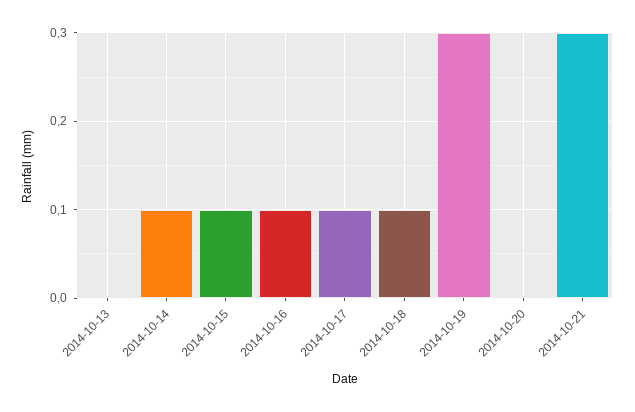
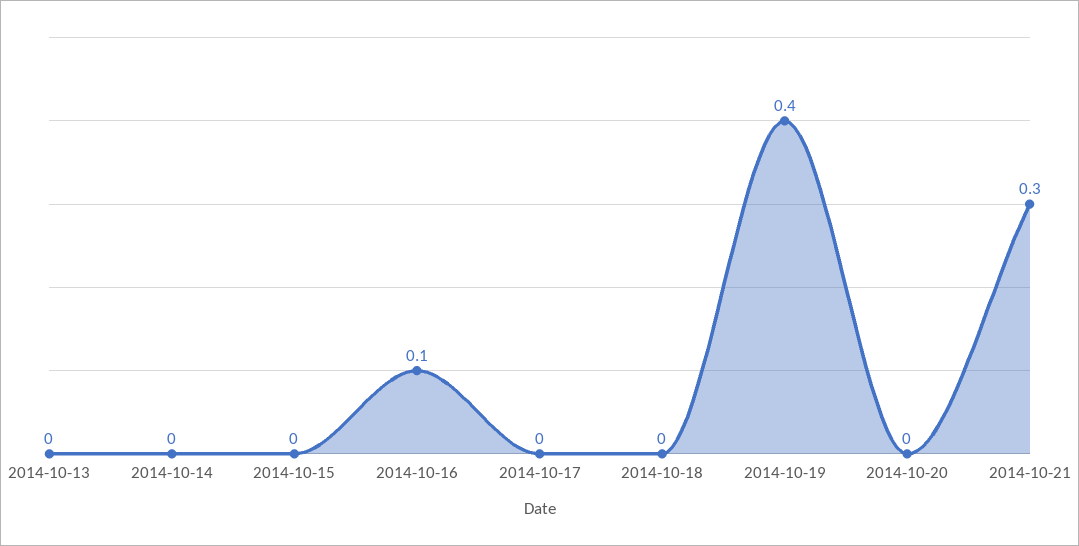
  {
    "2014-10-13": 0,
-   "2014-10-14": 0.1,
+   "2014-10-14": 0,
-   "2014-10-15": 0.1,
+   "2014-10-15": 0,
    "2014-10-16": 0.1,
-   "2014-10-17": 0.1,
+   "2014-10-17": 0,
-   "2014-10-18": 0.1,
+   "2014-10-18": 0,
-   "2014-10-19": 0.3,
+   "2014-10-19": 0.4,
    "2014-10-20": 0,
    "2014-10-21": 0.3
  }

